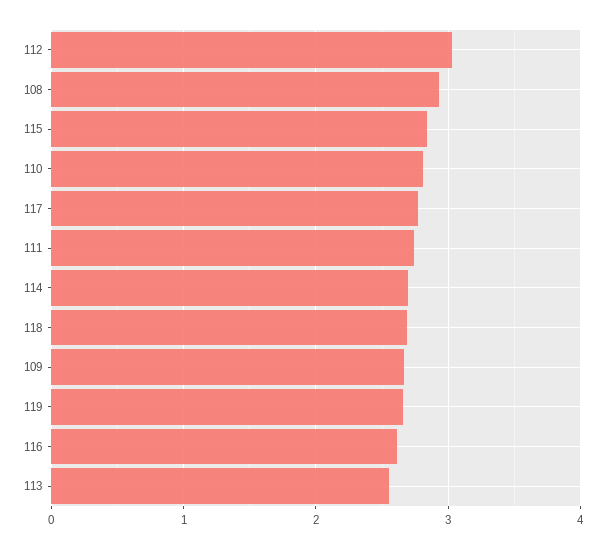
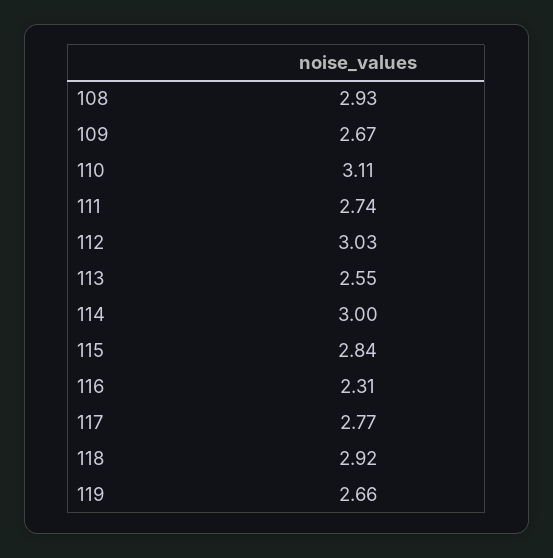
  {
    "112": 3.03,
    "108": 2.93,
    "115": 2.84,
-   "110": 2.8,
+   "110": 3.11,
    "117": 2.77,
    "111": 2.74,
-   "114": 2.7,
+   "114": 3,
-   "118": 2.7,
+   "118": 2.92,
    "109": 2.67,
    "119": 2.66,
-   "116": 2.6,
+   "116": 2.31,
    "113": 2.55
  }

